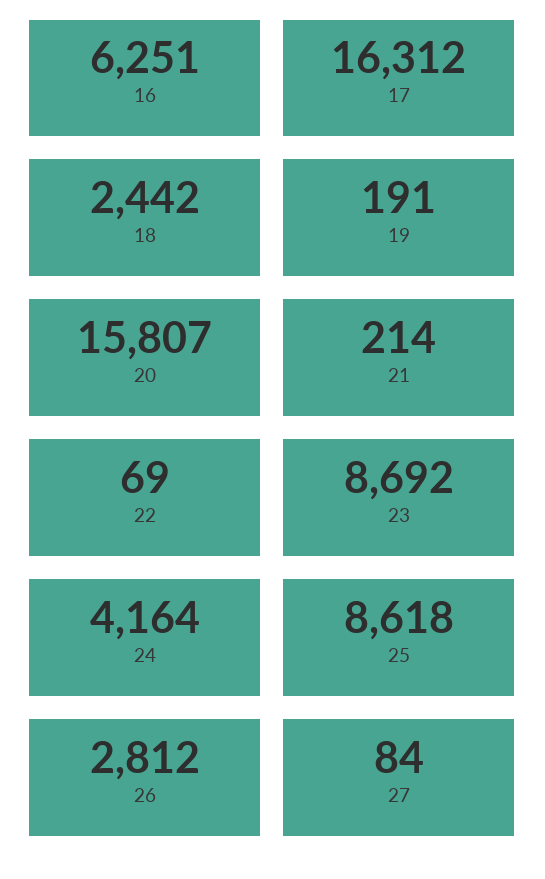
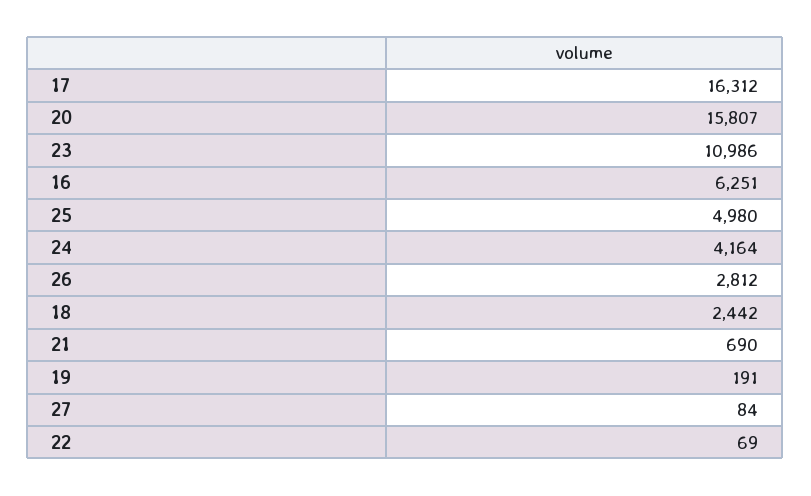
  {
    "16": 6251,
    "17": 16312,
    "18": 2442,
    "19": 191,
    "20": 15807,
-   "21": 214,
+   "21": 690,
    "22": 69,
-   "23": 8692,
+   "23": 10986,
    "24": 4164,
-   "25": 8618,
+   "25": 4980,
    "26": 2812,
    "27": 84
  }

